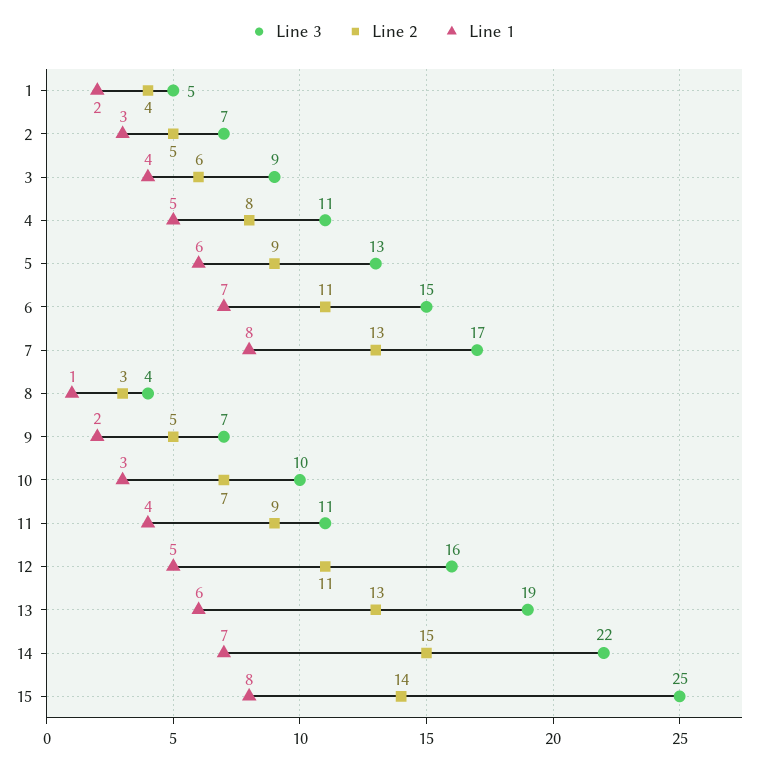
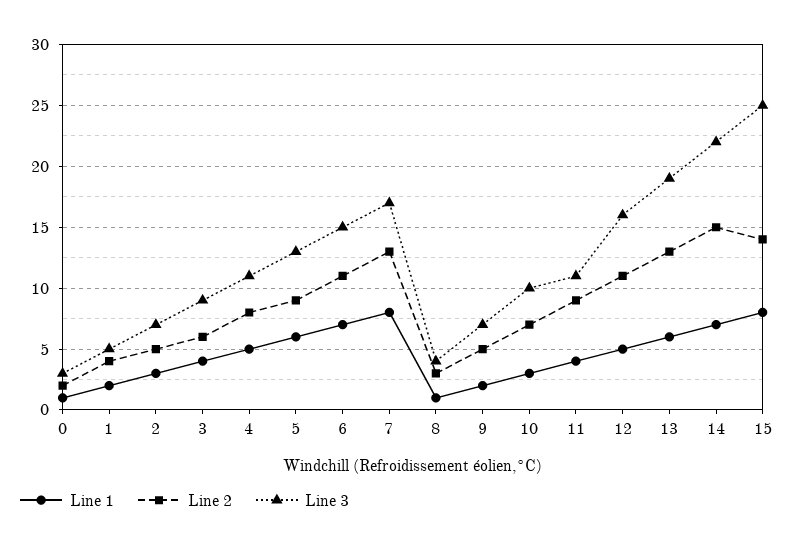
  {
    "Line 3": {
      "1": 5,
      "2": 7,
      "3": 9,
      "4": 11,
      "5": 13,
      "6": 15,
      "7": 17,
      "8": 4,
      "9": 7,
      "10": 10,
      "11": 11,
      "12": 16,
      "13": 19,
      "14": 22,
-     "15": 25
+     "15": 25,
+     "0": 3
    },
    "Line 2": {
      "1": 4,
      "2": 5,
      "3": 6,
      "4": 8,
      "5": 9,
      "6": 11,
      "7": 13,
      "8": 3,
      "9": 5,
      "10": 7,
      "11": 9,
      "12": 11,
      "13": 13,
      "14": 15,
-     "15": 14
+     "15": 14,
+     "0": 2
    },
    "Line 1": {
      "1": 2,
      "2": 3,
      "3": 4,
      "4": 5,
      "5": 6,
      "6": 7,
      "7": 8,
      "8": 1,
      "9": 2,
      "10": 3,
      "11": 4,
      "12": 5,
      "13": 6,
      "14": 7,
-     "15": 8
+     "15": 8,
+     "0": 1
    }
  }

